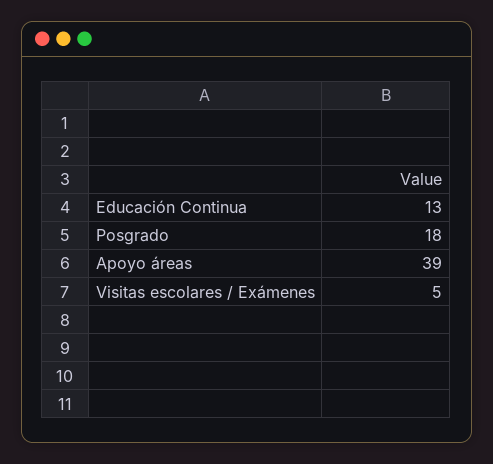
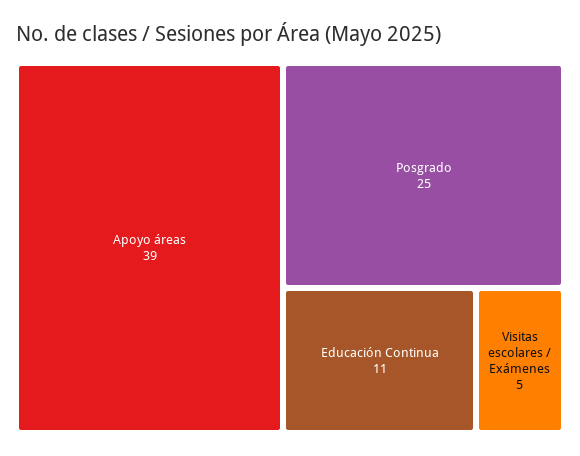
  {
-   "Educación Continua": 13,
+   "Educación Continua": 11,
-   "Posgrado": 18,
+   "Posgrado": 25,
    "Apoyo áreas": 39,
    "Visitas escolares / Exámenes": 5
  }

